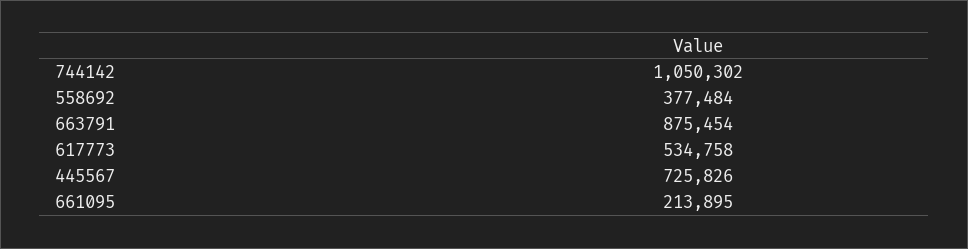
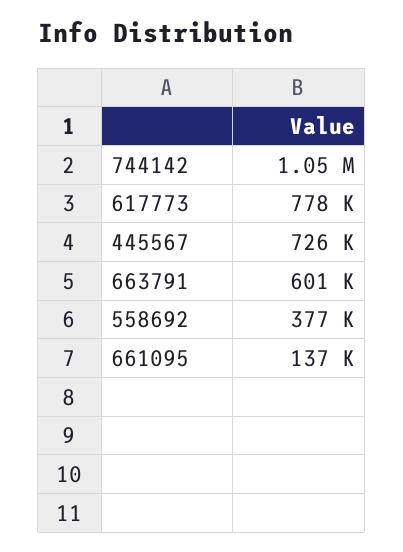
  {
    "744142": 1050302,
    "558692": 377484,
-   "663791": 875454,
+   "663791": 601000,
-   "617773": 534758,
+   "617773": 778000,
    "445567": 725826,
-   "661095": 213895
+   "661095": 137000
  }

